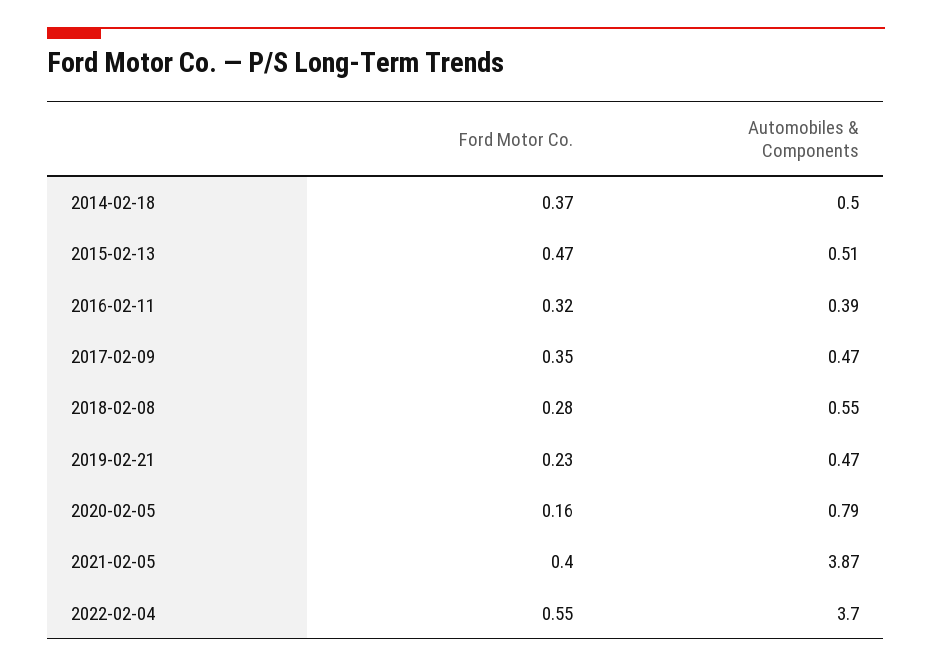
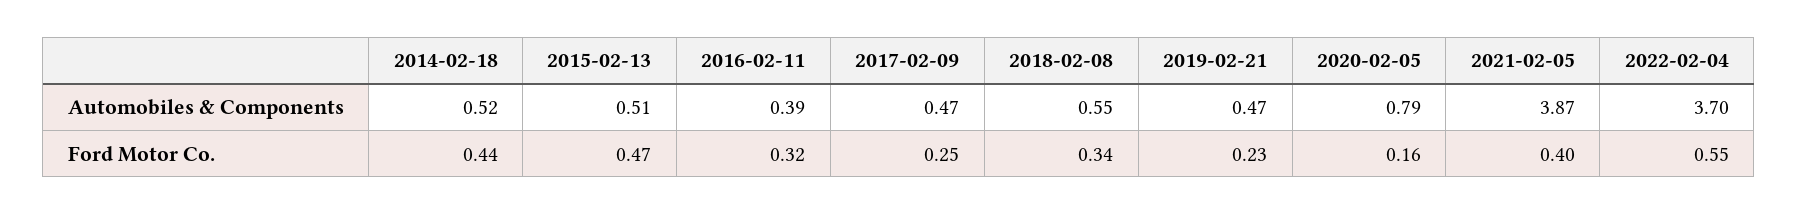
  {
    "Ford Motor Co.": {
-     "2014-02-18": 0.37,
+     "2014-02-18": 0.44,
      "2015-02-13": 0.47,
      "2016-02-11": 0.32,
-     "2017-02-09": 0.35,
+     "2017-02-09": 0.25,
-     "2018-02-08": 0.28,
+     "2018-02-08": 0.34,
      "2019-02-21": 0.23,
      "2020-02-05": 0.16,
      "2021-02-05": 0.4,
      "2022-02-04": 0.55
    },
    "Automobiles & Components": {
-     "2014-02-18": 0.5,
+     "2014-02-18": 0.52,
      "2015-02-13": 0.51,
      "2016-02-11": 0.39,
      "2017-02-09": 0.47,
      "2018-02-08": 0.55,
      "2019-02-21": 0.47,
      "2020-02-05": 0.79,
      "2021-02-05": 3.87,
      "2022-02-04": 3.7
    }
  }

